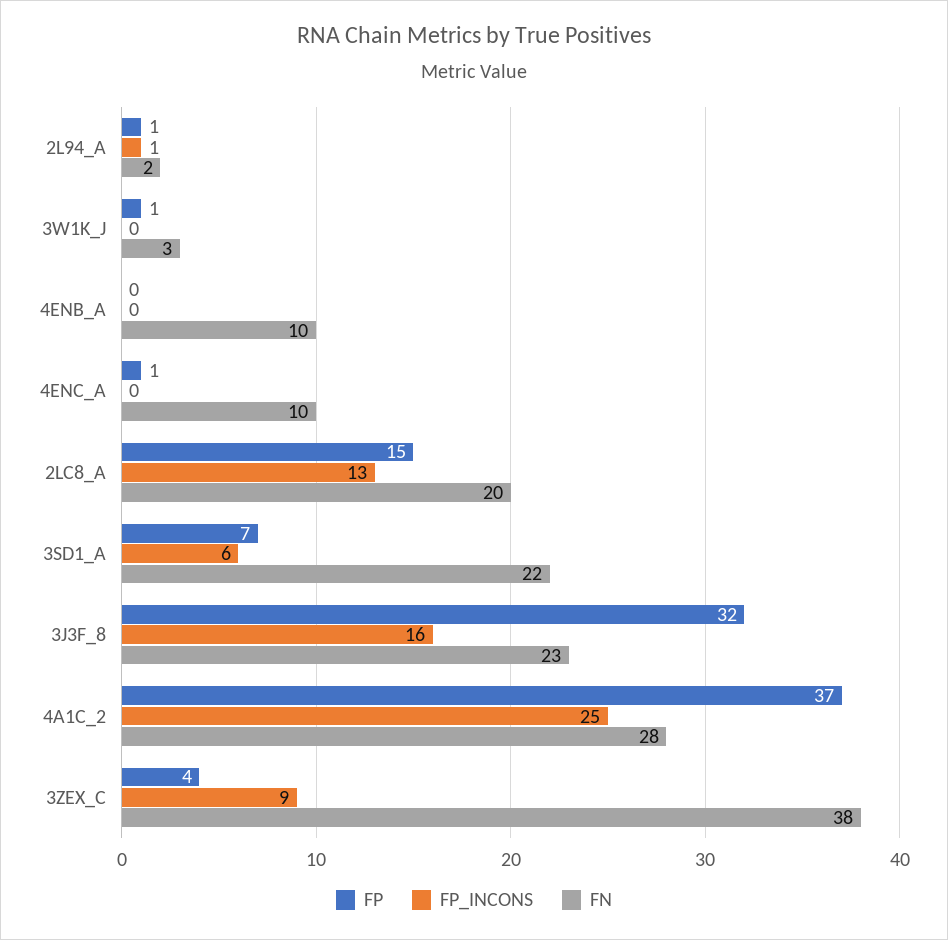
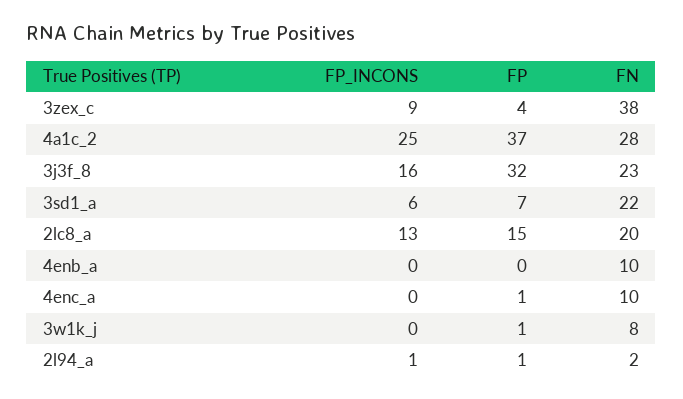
  {
    "FP": {
      "2L94_A": 1,
      "3W1K_J": 1,
      "4ENB_A": 0,
      "4ENC_A": 1,
      "2LC8_A": 15,
      "3SD1_A": 7,
      "3J3F_8": 32,
      "4A1C_2": 37,
      "3ZEX_C": 4
    },
    "FP_INCONS": {
      "2L94_A": 1,
      "3W1K_J": 0,
      "4ENB_A": 0,
      "4ENC_A": 0,
      "2LC8_A": 13,
      "3SD1_A": 6,
      "3J3F_8": 16,
      "4A1C_2": 25,
      "3ZEX_C": 9
    },
    "FN": {
      "2L94_A": 2,
-     "3W1K_J": 3,
+     "3W1K_J": 8,
      "4ENB_A": 10,
      "4ENC_A": 10,
      "2LC8_A": 20,
      "3SD1_A": 22,
      "3J3F_8": 23,
      "4A1C_2": 28,
      "3ZEX_C": 38
    }
  }

